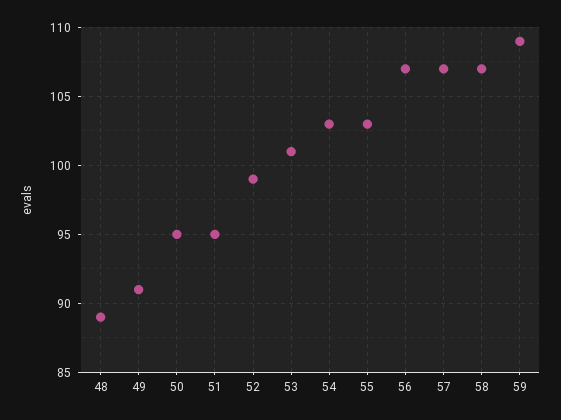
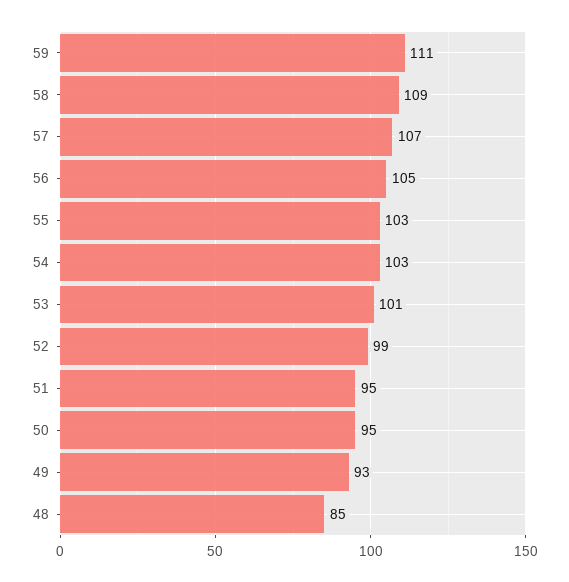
  {
-   "48": 89,
+   "48": 85,
-   "49": 91,
+   "49": 93,
    "50": 95,
    "51": 95,
    "52": 99,
    "53": 101,
    "54": 103,
    "55": 103,
-   "56": 107,
+   "56": 105,
    "57": 107,
-   "58": 107,
+   "58": 109,
-   "59": 109
+   "59": 111
  }

